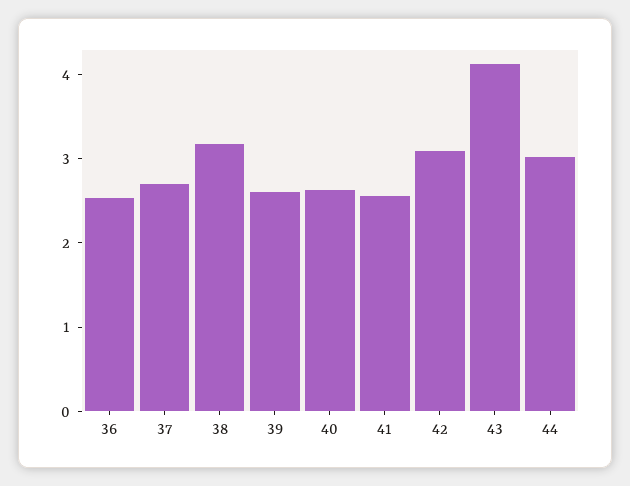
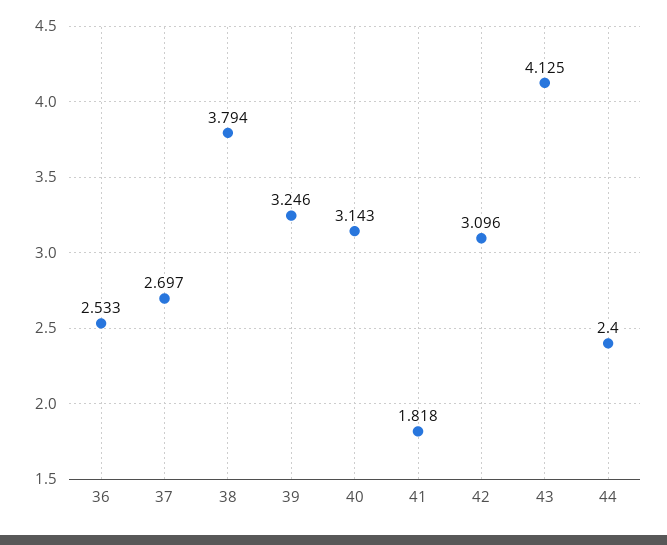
  {
    "36": 2.533,
    "37": 2.697,
-   "38": 3.2,
+   "38": 3.794,
-   "39": 2.6,
+   "39": 3.246,
-   "40": 2.6,
+   "40": 3.143,
-   "41": 2.6,
+   "41": 1.818,
    "42": 3.096,
    "43": 4.125,
-   "44": 3
+   "44": 2.4
  }

